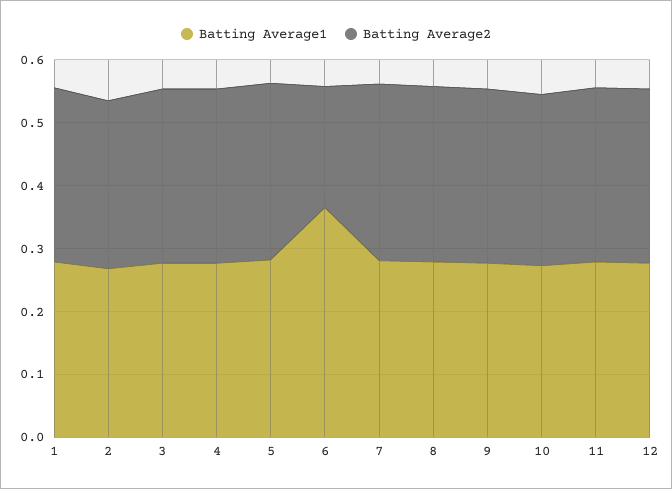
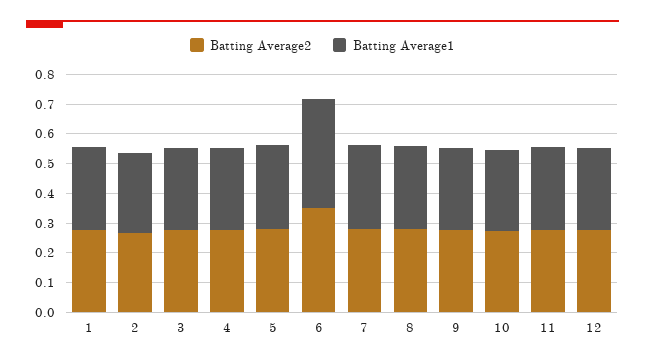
  {
    "Batting Average1": {
      "1": 0.28,
      "2": 0.26,
      "3": 0.28,
      "4": 0.28,
      "5": 0.28,
      "6": 0.36,
      "7": 0.28,
      "8": 0.28,
      "9": 0.28,
      "10": 0.28,
      "11": 0.28,
      "12": 0.28
    },
    "Batting Average2": {
      "1": 0.28,
      "2": 0.26,
      "3": 0.28,
      "4": 0.28,
      "5": 0.28,
-     "6": 0.2,
+     "6": 0.35,
      "7": 0.28,
      "8": 0.28,
      "9": 0.28,
      "10": 0.28,
      "11": 0.28,
      "12": 0.28
    }
  }

